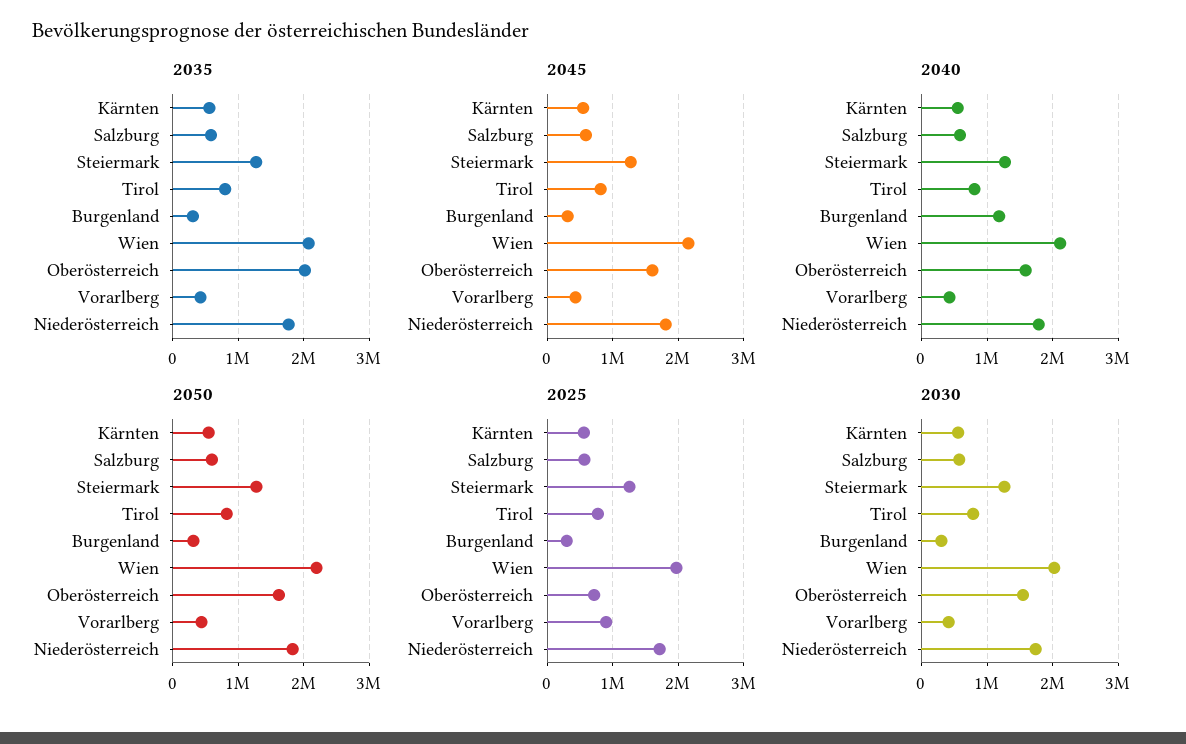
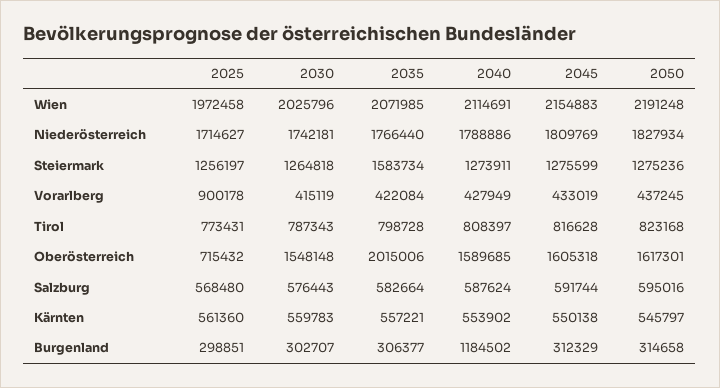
  {
    "2035": {
      "Kärnten": 557221,
      "Salzburg": 582664,
-     "Steiermark": 1300000,
+     "Steiermark": 1583734,
      "Tirol": 798728,
      "Burgenland": 306377,
      "Wien": 2071985,
      "Oberösterreich": 2015006,
      "Vorarlberg": 422084,
      "Niederösterreich": 1766440
    },
    "2045": {
      "Kärnten": 550138,
      "Salzburg": 591744,
      "Steiermark": 1275599,
      "Tirol": 816628,
      "Burgenland": 312329,
      "Wien": 2154883,
      "Oberösterreich": 1605318,
      "Vorarlberg": 433019,
      "Niederösterreich": 1809769
    },
    "2040": {
      "Kärnten": 553902,
      "Salzburg": 587624,
      "Steiermark": 1273911,
      "Tirol": 808397,
      "Burgenland": 1184502,
      "Wien": 2114691,
      "Oberösterreich": 1589685,
      "Vorarlberg": 427949,
      "Niederösterreich": 1788886
    },
    "2050": {
      "Kärnten": 545797,
      "Salzburg": 595016,
      "Steiermark": 1275236,
      "Tirol": 823168,
      "Burgenland": 314658,
      "Wien": 2191248,
      "Oberösterreich": 1617301,
      "Vorarlberg": 437245,
      "Niederösterreich": 1827934
    },
    "2025": {
      "Kärnten": 561360,
      "Salzburg": 568480,
      "Steiermark": 1256197,
      "Tirol": 773431,
      "Burgenland": 298851,
      "Wien": 1972458,
      "Oberösterreich": 715432,
      "Vorarlberg": 900178,
      "Niederösterreich": 1714627
    },
    "2030": {
      "Kärnten": 559783,
      "Salzburg": 576443,
      "Steiermark": 1264818,
      "Tirol": 787343,
      "Burgenland": 302707,
      "Wien": 2025796,
      "Oberösterreich": 1548148,
      "Vorarlberg": 415119,
      "Niederösterreich": 1742181
    }
  }

